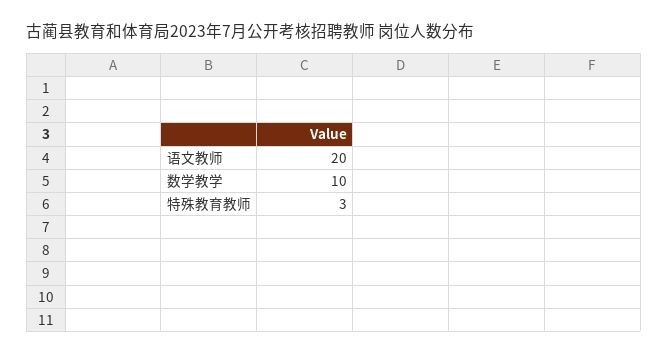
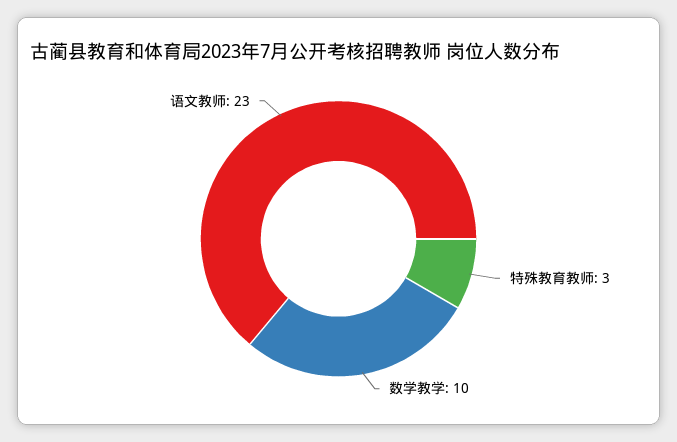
  {
-   "语文教师": 20,
+   "语文教师": 23,
    "数学教学": 10,
    "特殊教育教师": 3
  }

